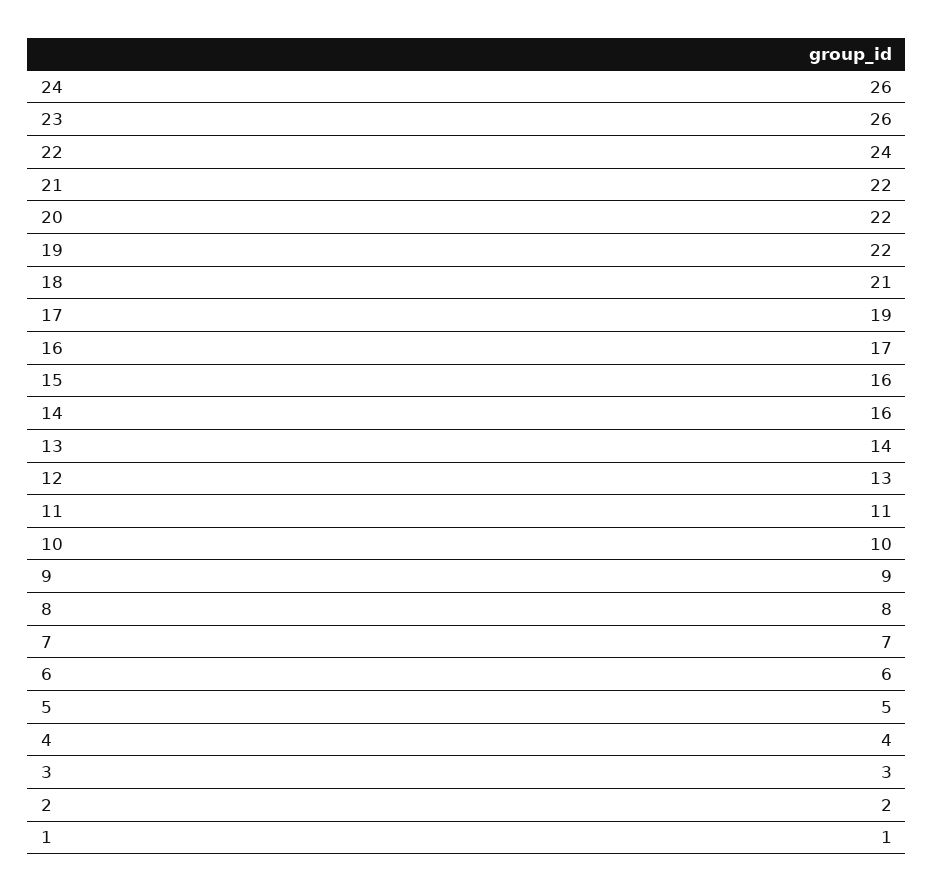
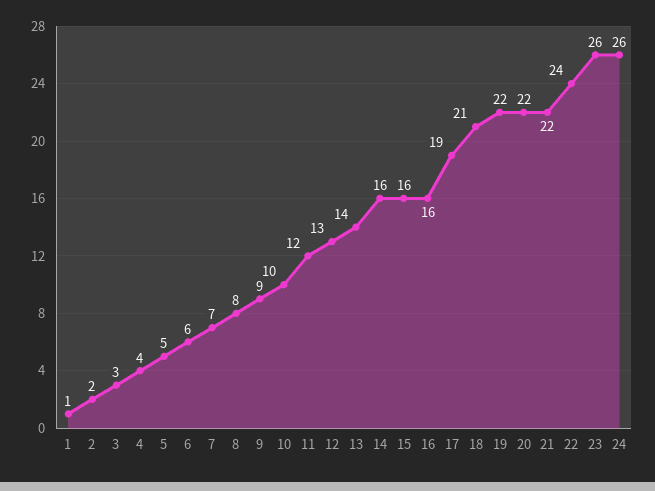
  {
    "24": 26,
    "23": 26,
    "22": 24,
    "21": 22,
    "20": 22,
    "19": 22,
    "18": 21,
    "17": 19,
-   "16": 17,
+   "16": 16,
    "15": 16,
    "14": 16,
    "13": 14,
    "12": 13,
-   "11": 11,
+   "11": 12,
    "10": 10,
    "9": 9,
    "8": 8,
    "7": 7,
    "6": 6,
    "5": 5,
    "4": 4,
    "3": 3,
    "2": 2,
    "1": 1
  }

